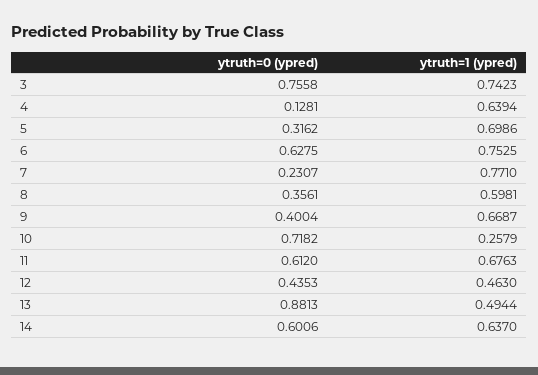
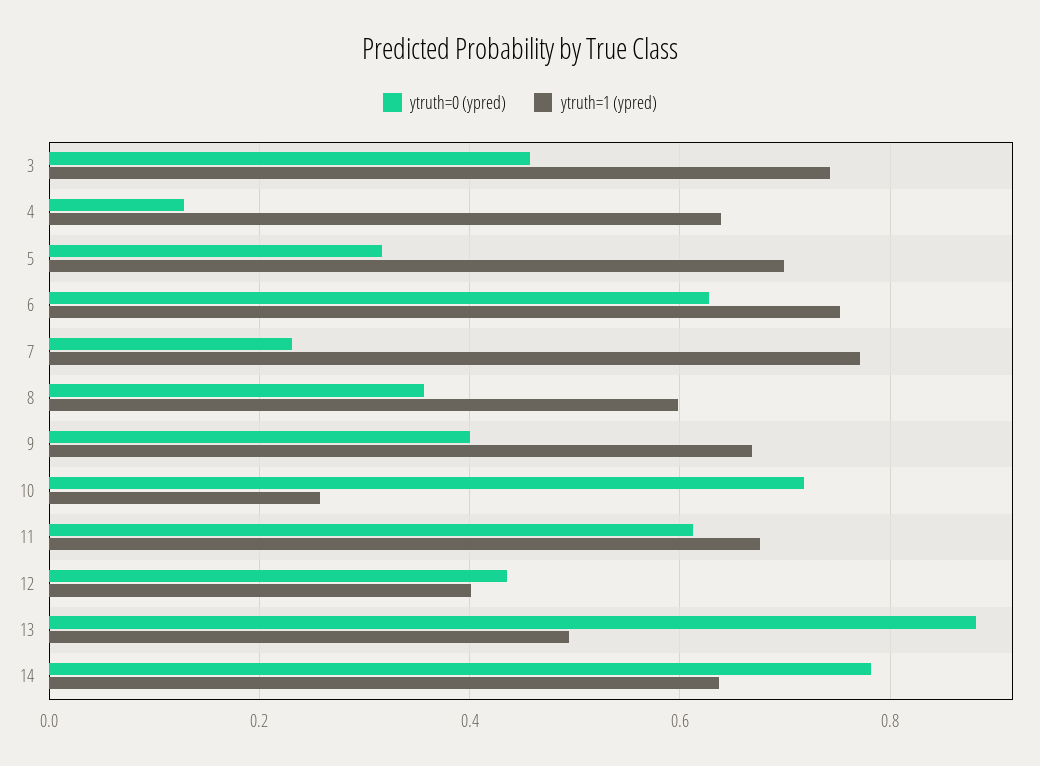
  {
    "ytruth=0 (ypred)": {
-     "3": 0.7558,
+     "3": 0.46,
      "4": 0.1281,
      "5": 0.3162,
      "6": 0.6275,
      "7": 0.2307,
      "8": 0.3561,
      "9": 0.4004,
      "10": 0.7182,
      "11": 0.612,
      "12": 0.4353,
      "13": 0.8813,
-     "14": 0.6006
+     "14": 0.78
    },
    "ytruth=1 (ypred)": {
      "3": 0.7423,
      "4": 0.6394,
      "5": 0.6986,
      "6": 0.7525,
      "7": 0.771,
      "8": 0.5981,
      "9": 0.6687,
      "10": 0.2579,
      "11": 0.6763,
-     "12": 0.463,
+     "12": 0.4,
      "13": 0.4944,
      "14": 0.637
    }
  }

